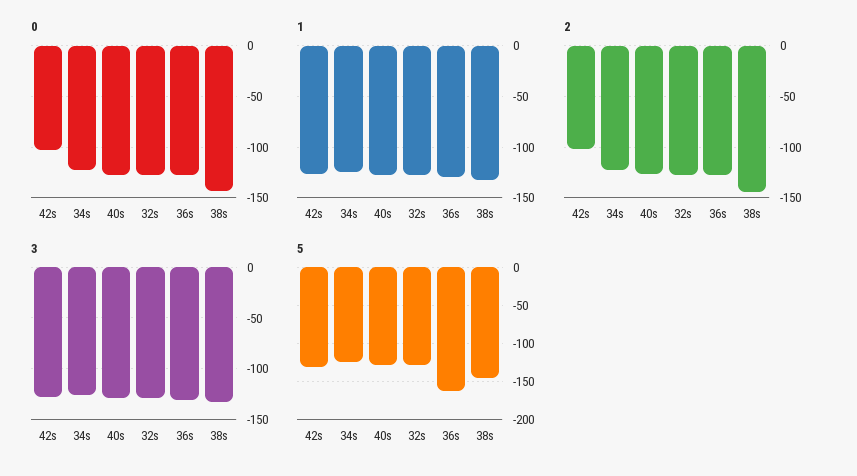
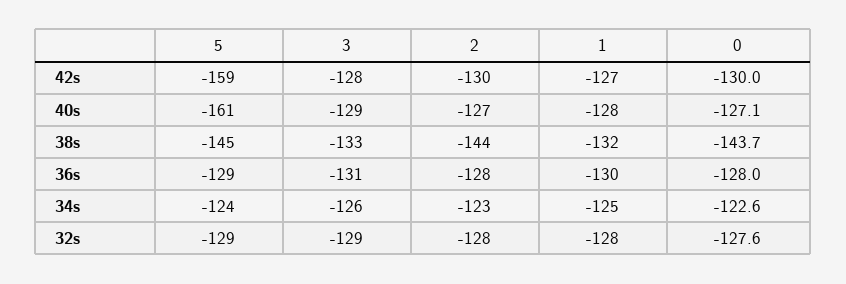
  {
    "0": {
-     "42s": -100,
+     "42s": -130,
      "34s": -122.6,
      "40s": -127.1,
      "32s": -127.6,
      "36s": -128,
      "38s": -143.7
    },
    "1": {
      "42s": -127,
      "34s": -125,
      "40s": -128,
      "32s": -128,
      "36s": -130,
      "38s": -132
    },
    "2": {
-     "42s": -100,
+     "42s": -130,
      "34s": -123,
      "40s": -127,
      "32s": -128,
      "36s": -128,
      "38s": -144
    },
    "3": {
      "42s": -128,
      "34s": -126,
      "40s": -129,
      "32s": -129,
      "36s": -131,
      "38s": -133
    },
    "5": {
-     "42s": -130,
+     "42s": -159,
      "34s": -124,
-     "40s": -130,
+     "40s": -161,
      "32s": -129,
-     "36s": -160,
+     "36s": -129,
      "38s": -145
    }
  }

